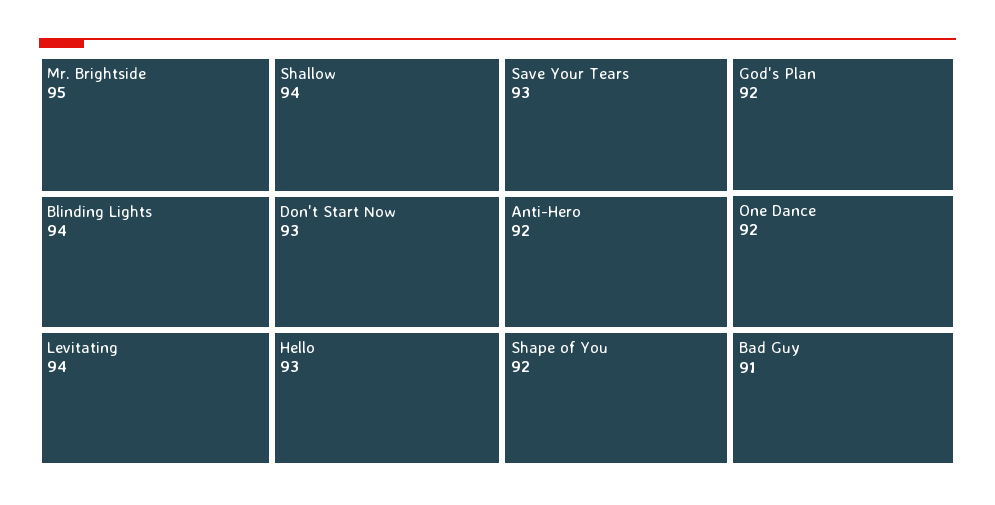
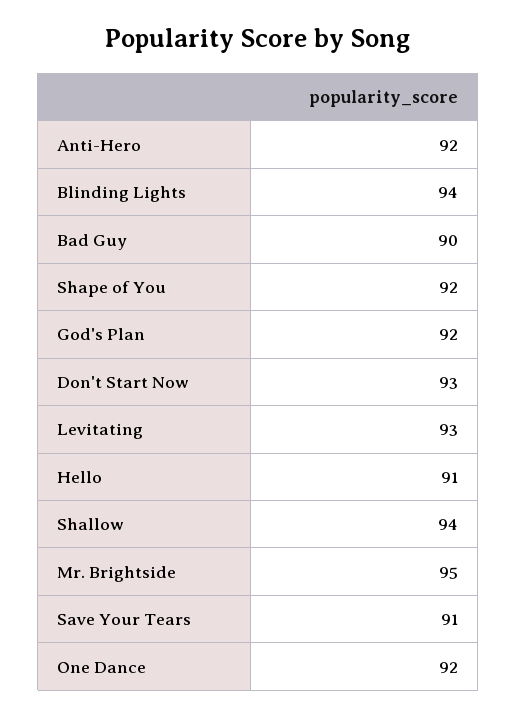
  {
    "Mr. Brightside": 95,
    "Blinding Lights": 94,
-   "Levitating": 94,
+   "Levitating": 93,
    "Shallow": 94,
    "Don't Start Now": 93,
-   "Hello": 93,
+   "Hello": 91,
-   "Save Your Tears": 93,
+   "Save Your Tears": 91,
    "Anti-Hero": 92,
    "Shape of You": 92,
    "God's Plan": 92,
    "One Dance": 92,
-   "Bad Guy": 91
+   "Bad Guy": 90
  }

